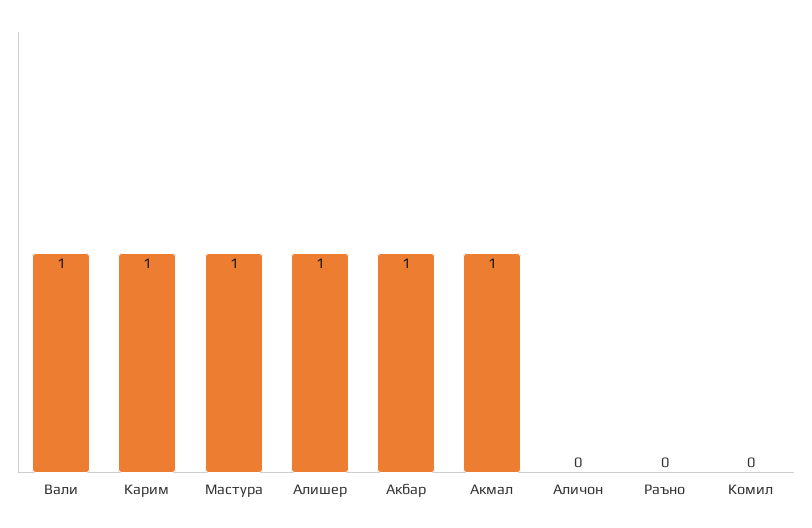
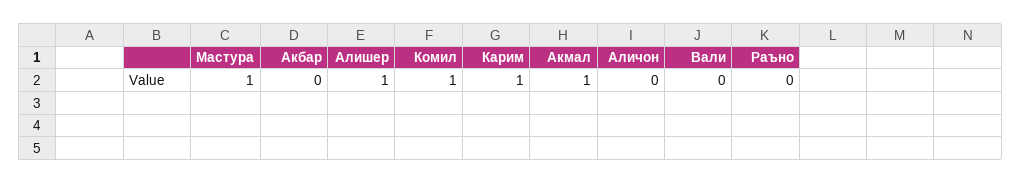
  {
-   "Вали": 1,
+   "Вали": 0,
    "Карим": 1,
    "Мастура": 1,
    "Алишер": 1,
-   "Акбар": 1,
+   "Акбар": 0,
    "Акмал": 1,
    "Аличон": 0,
    "Раъно": 0,
-   "Комил": 0
+   "Комил": 1
  }

